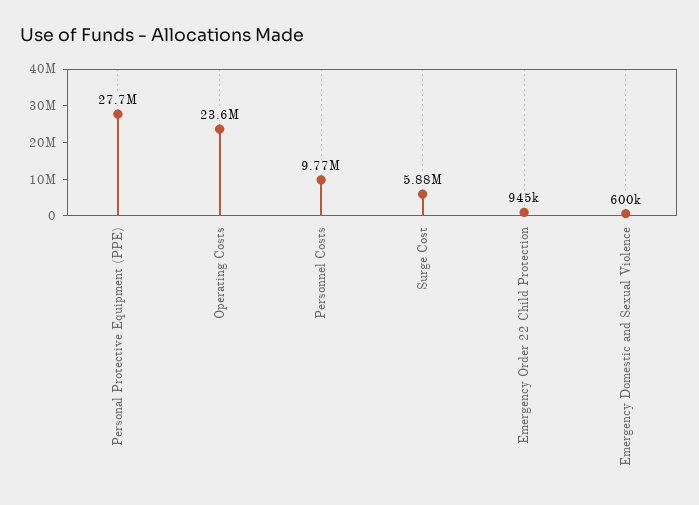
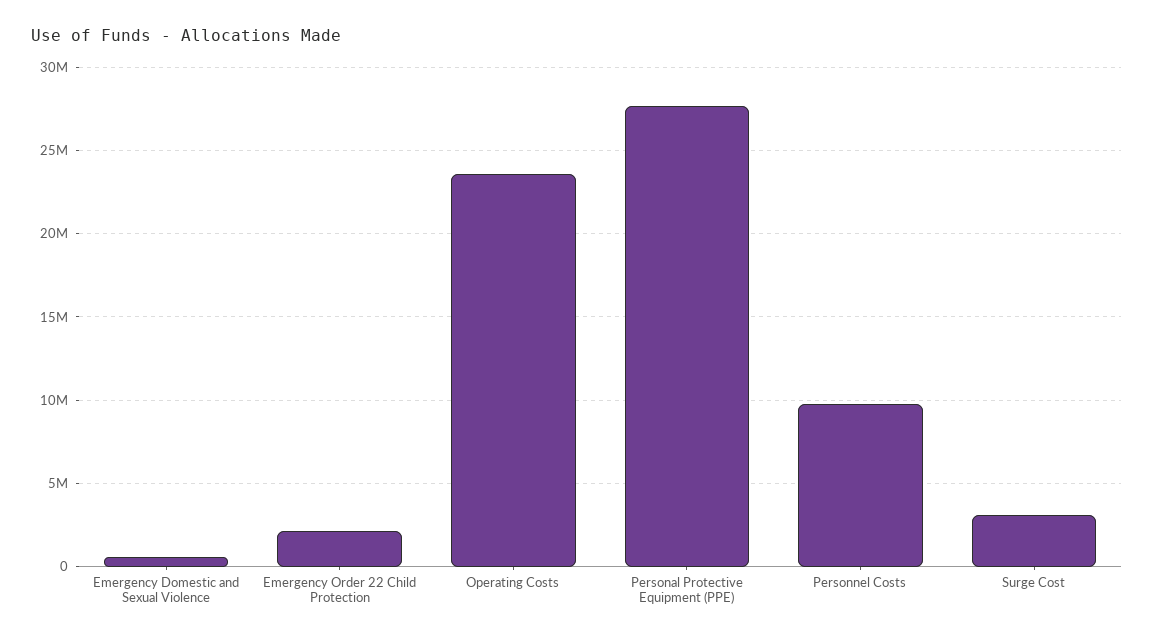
  {
    "Personal Protective Equipment (PPE)": 27700000,
    "Operating Costs": 23600000,
    "Personnel Costs": 9770000,
-   "Surge Cost": 5880000,
+   "Surge Cost": 3000000,
-   "Emergency Order 22 Child Protection": 945000,
+   "Emergency Order 22 Child Protection": 2000000,
    "Emergency Domestic and Sexual Violence": 600000
  }

